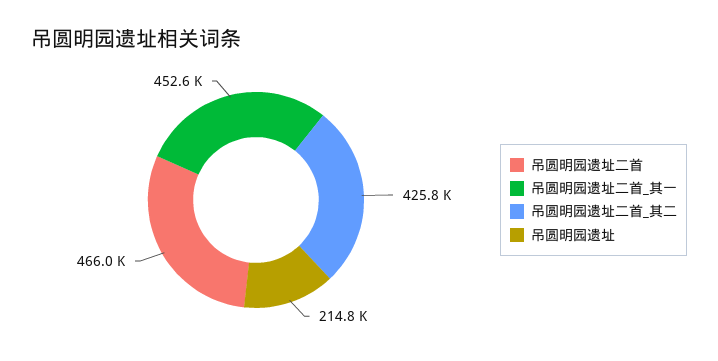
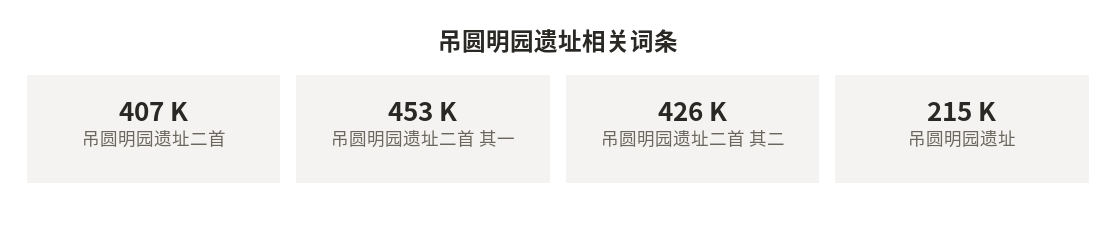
  {
-   "吊圆明园遗址二首": 466000,
+   "吊圆明园遗址二首": 407000,
    "吊圆明园遗址二首_其一": 452600,
    "吊圆明园遗址二首_其二": 425800,
    "吊圆明园遗址": 214800
  }

